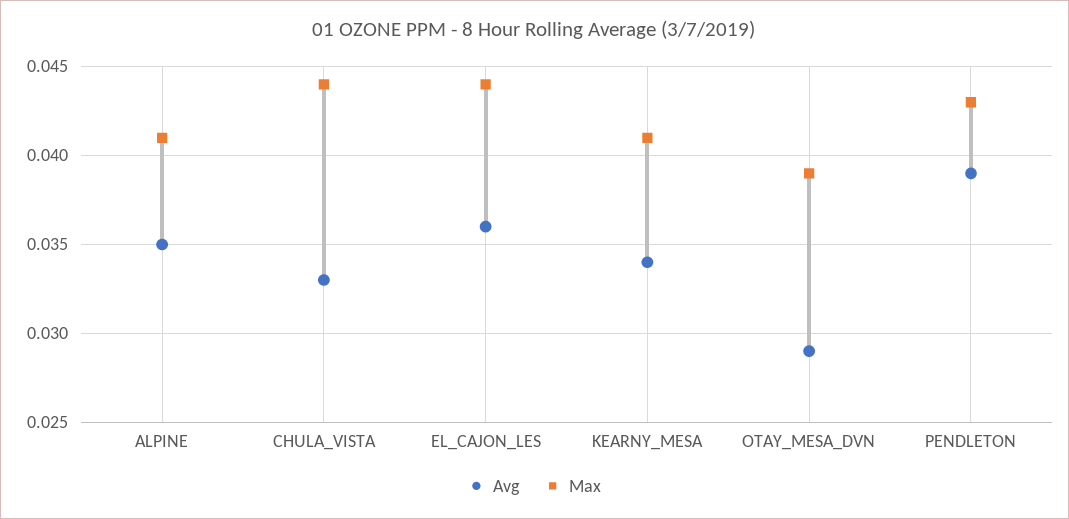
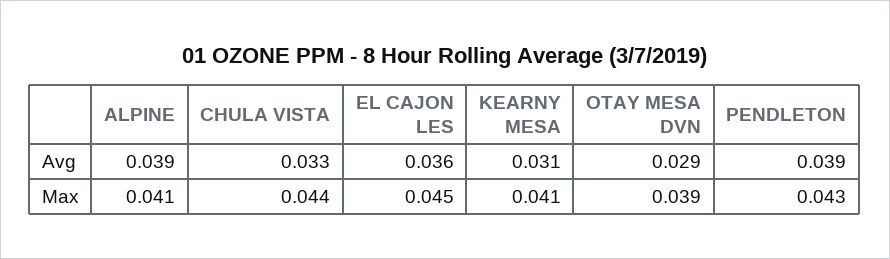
  {
    "Avg": {
-     "ALPINE": 0.035,
+     "ALPINE": 0.039,
      "CHULA_VISTA": 0.033,
      "EL_CAJON_LES": 0.036,
-     "KEARNY_MESA": 0.034,
+     "KEARNY_MESA": 0.031,
      "OTAY_MESA_DVN": 0.029,
      "PENDLETON": 0.039
    },
    "Max": {
      "ALPINE": 0.041,
      "CHULA_VISTA": 0.044,
-     "EL_CAJON_LES": 0.044,
+     "EL_CAJON_LES": 0.045,
      "KEARNY_MESA": 0.041,
      "OTAY_MESA_DVN": 0.039,
      "PENDLETON": 0.043
    }
  }

